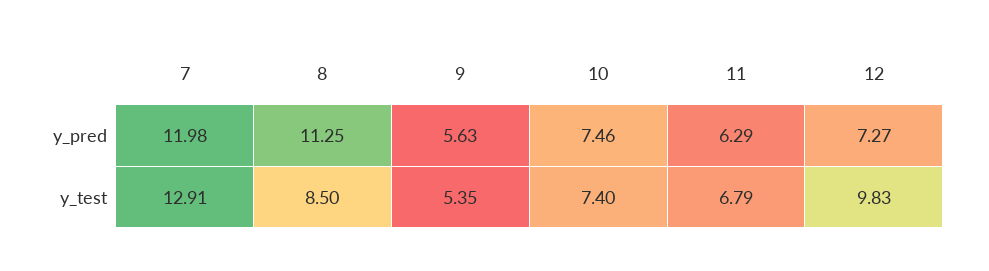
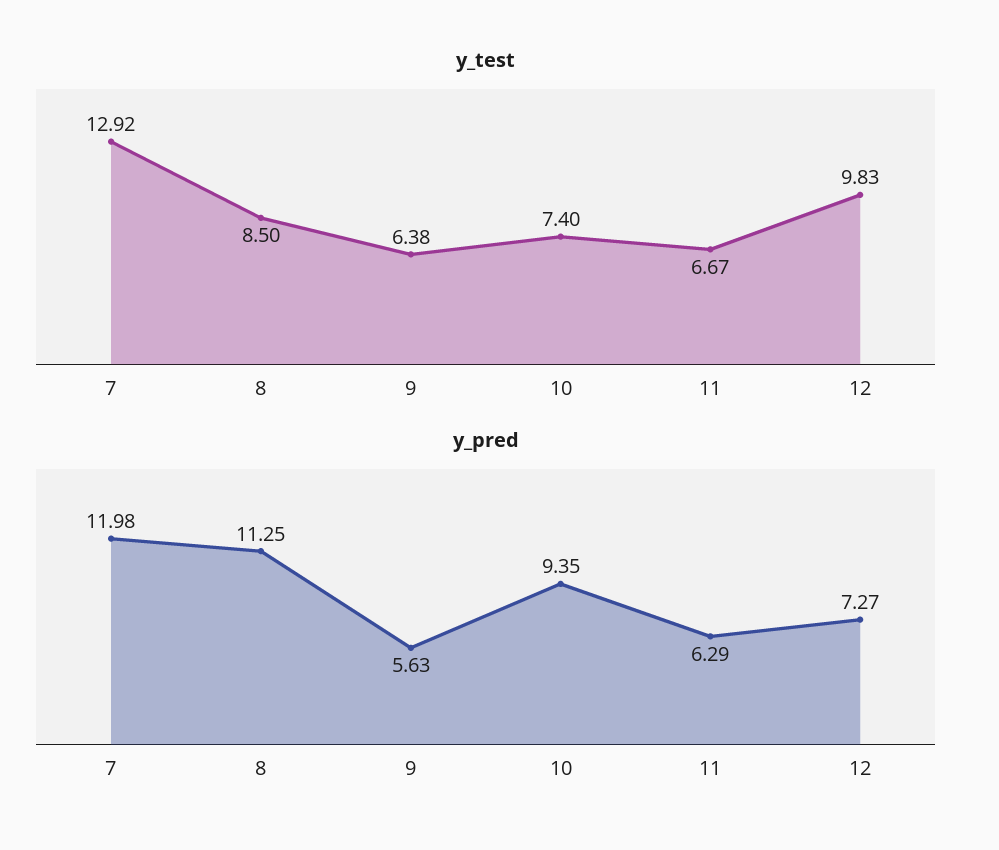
  {
    "y_pred": {
      "7": 11.98,
      "8": 11.25,
      "9": 5.63,
-     "10": 7.46,
+     "10": 9.35,
      "11": 6.29,
      "12": 7.27
    },
    "y_test": {
-     "7": 12.91,
+     "7": 12.92,
      "8": 8.5,
-     "9": 5.35,
+     "9": 6.38,
      "10": 7.4,
-     "11": 6.79,
+     "11": 6.67,
      "12": 9.83
    }
  }

